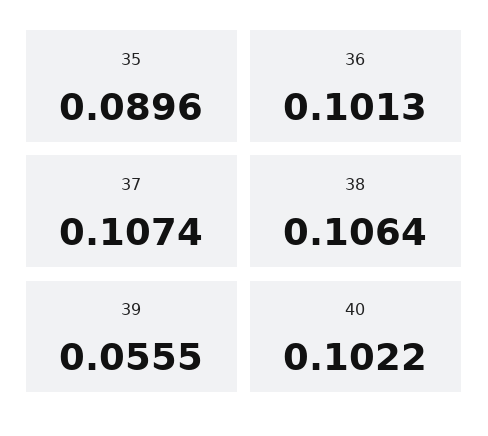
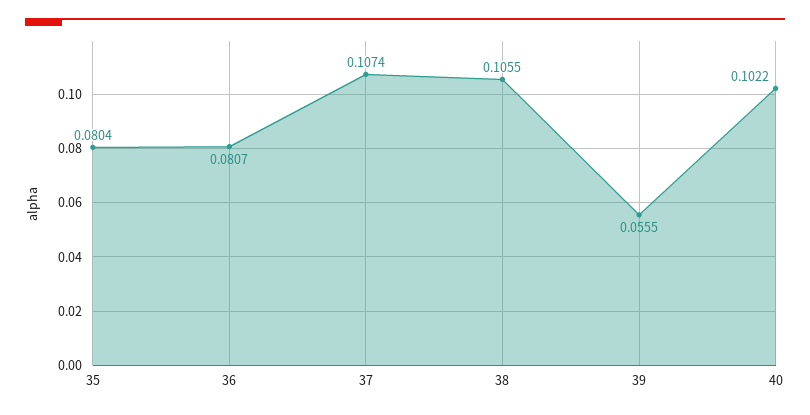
  {
-   "35": 0.0896,
+   "35": 0.0804,
-   "36": 0.1013,
+   "36": 0.0807,
    "37": 0.1074,
-   "38": 0.1064,
+   "38": 0.1055,
    "39": 0.0555,
    "40": 0.1022
  }

